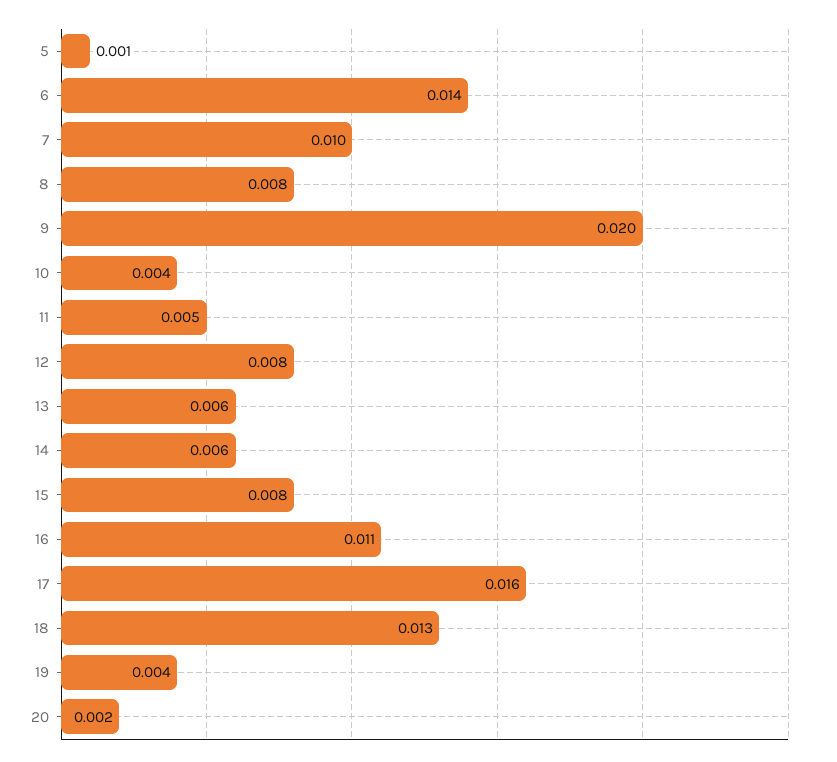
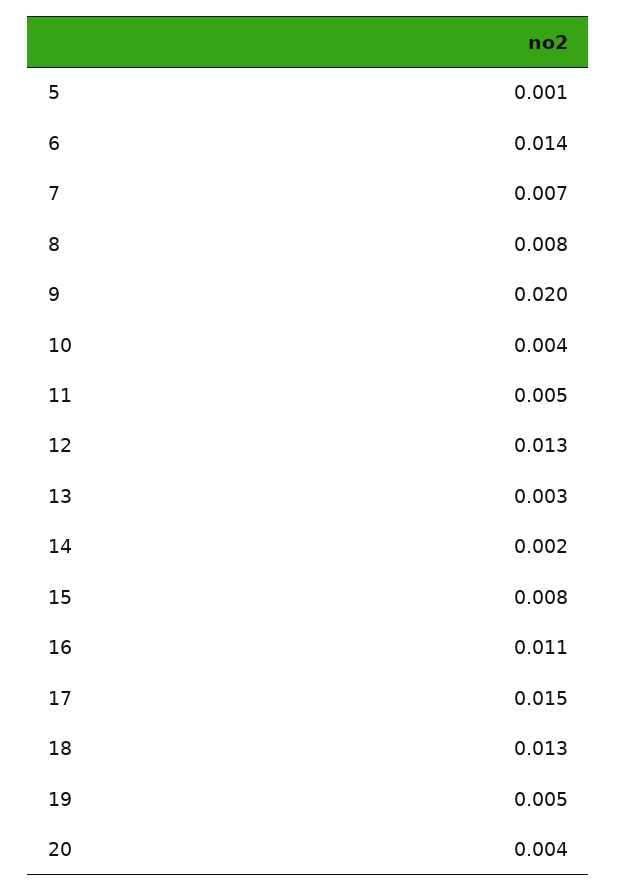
  {
    "5": 0.001,
    "6": 0.014,
-   "7": 0.01,
+   "7": 0.007,
    "8": 0.008,
    "9": 0.02,
    "10": 0.004,
    "11": 0.005,
-   "12": 0.008,
+   "12": 0.013,
-   "13": 0.006,
+   "13": 0.003,
-   "14": 0.006,
+   "14": 0.002,
    "15": 0.008,
    "16": 0.011,
-   "17": 0.016,
+   "17": 0.015,
    "18": 0.013,
-   "19": 0.004,
+   "19": 0.005,
-   "20": 0.002
+   "20": 0.004
  }

